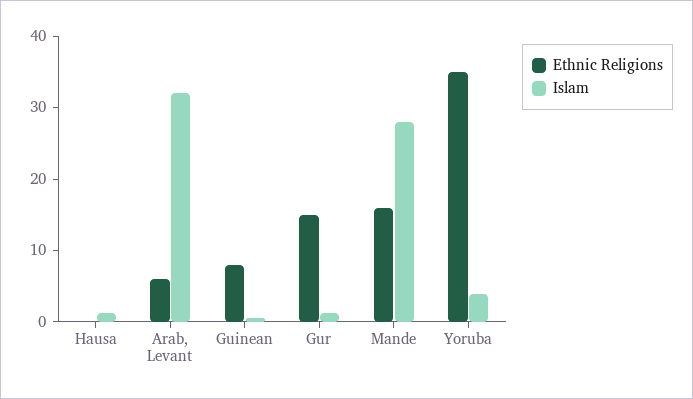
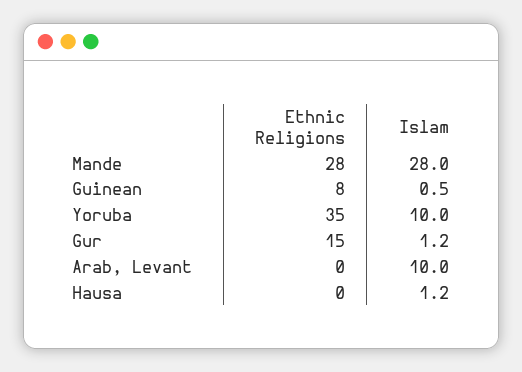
  {
    "Ethnic Religions": {
      "Hausa": 0,
-     "Arab, Levant": 6,
+     "Arab, Levant": 0,
      "Guinean": 8,
      "Gur": 15,
-     "Mande": 16,
+     "Mande": 28,
      "Yoruba": 35
    },
    "Islam": {
      "Hausa": 1.2,
-     "Arab, Levant": 32,
+     "Arab, Levant": 10,
      "Guinean": 0.5,
      "Gur": 1.2,
      "Mande": 28,
-     "Yoruba": 4
+     "Yoruba": 10
    }
  }

